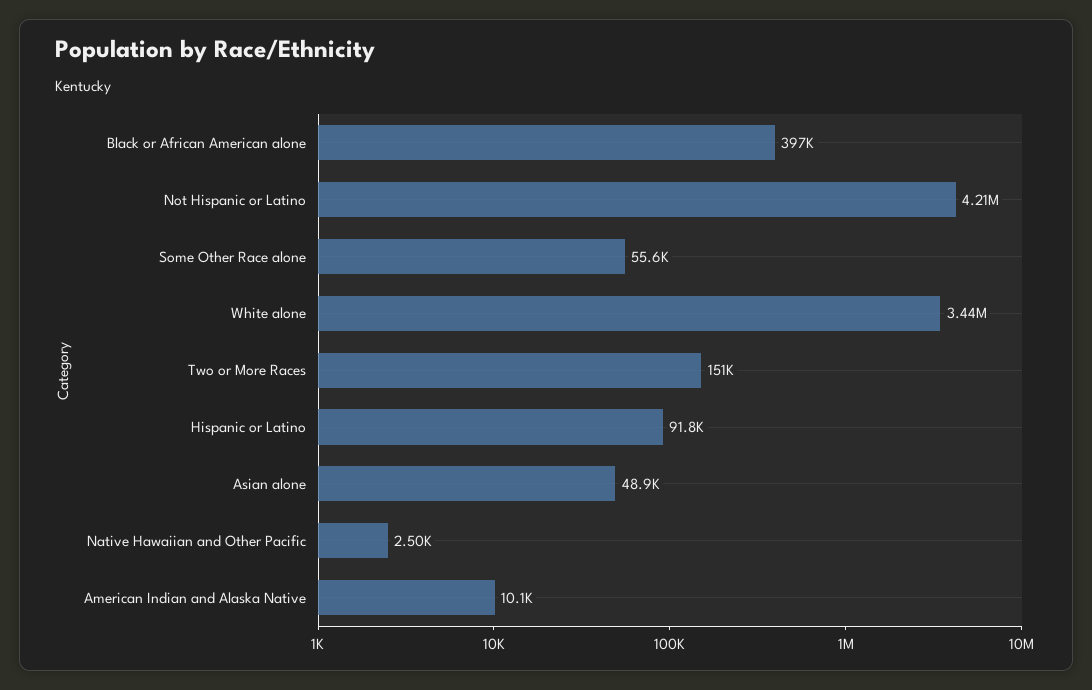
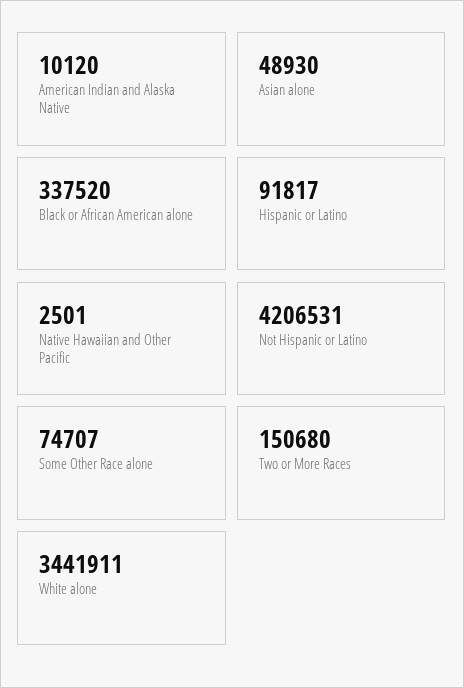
  {
-   "Black or African American alone": 397000,
+   "Black or African American alone": 337520,
    "Not Hispanic or Latino": 4206531,
-   "Some Other Race alone": 55600,
+   "Some Other Race alone": 74707,
    "White alone": 3441911,
    "Two or More Races": 150680,
    "Hispanic or Latino": 91817,
    "Asian alone": 48930,
    "Native Hawaiian and Other Pacific": 2501,
    "American Indian and Alaska Native": 10120
  }

